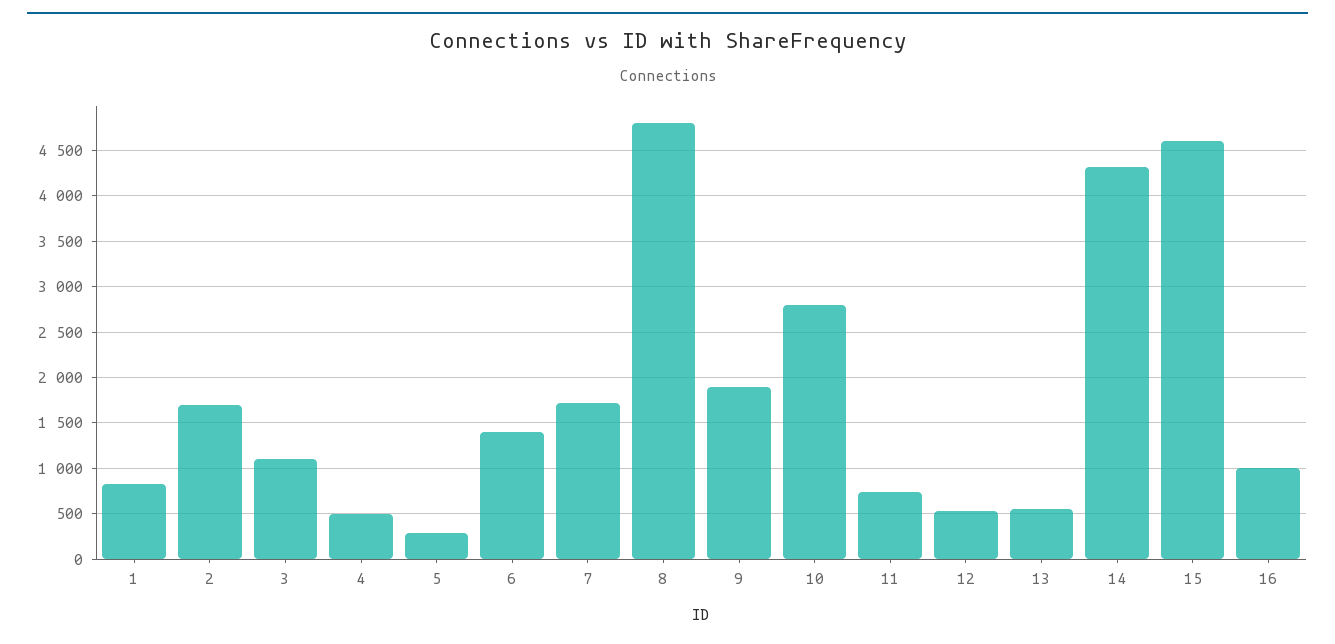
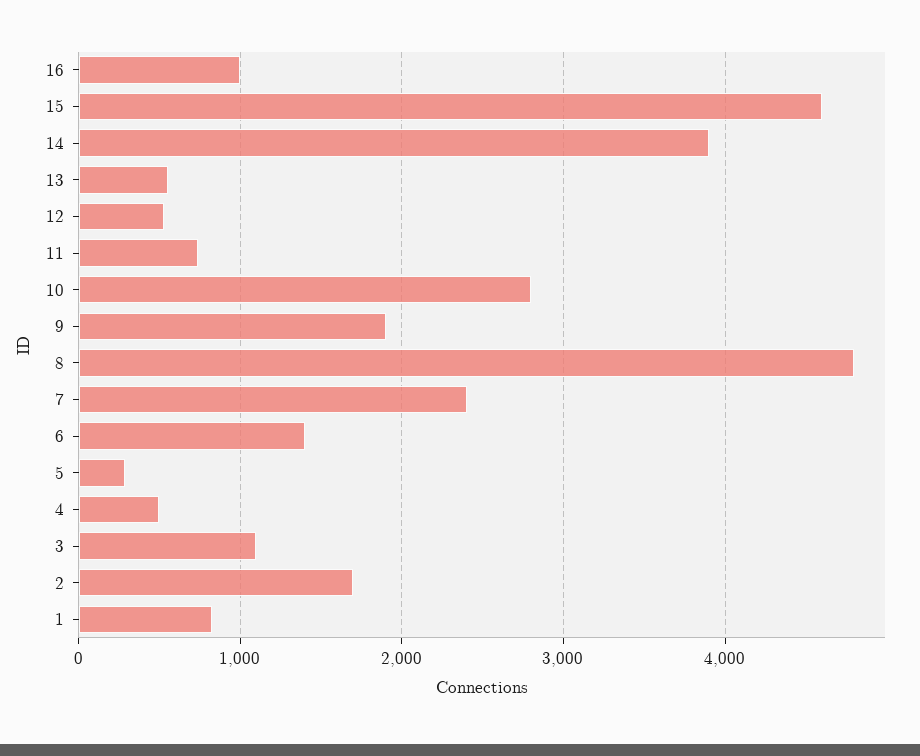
  {
    "1": 800,
    "2": 1700,
    "3": 1100,
    "4": 500,
    "5": 300,
    "6": 1400,
-   "7": 1700,
+   "7": 2400,
    "8": 4800,
    "9": 1900,
    "10": 2800,
    "11": 700,
    "12": 500,
    "13": 600,
-   "14": 4300,
+   "14": 3900,
    "15": 4600,
    "16": 1000
  }

